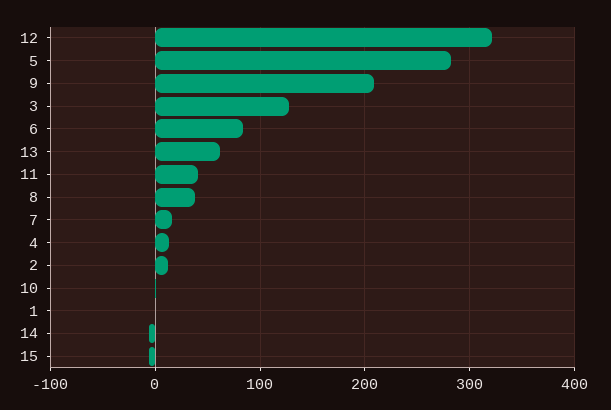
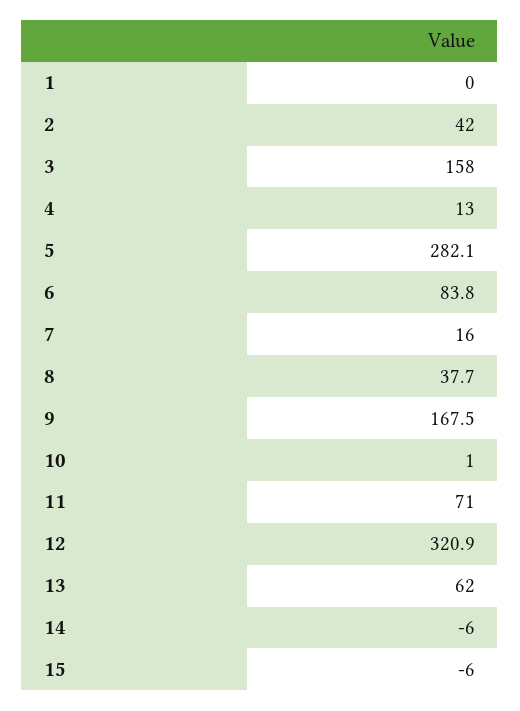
  {
    "12": 320.9,
    "5": 282.1,
-   "9": 210,
+   "9": 167.5,
-   "3": 130,
+   "3": 158,
    "6": 83.8,
    "13": 62,
-   "11": 40,
+   "11": 71,
    "8": 37.7,
    "7": 16,
    "4": 13,
-   "2": 10,
+   "2": 42,
    "10": 1,
    "1": 0,
    "14": -6,
    "15": -6
  }

